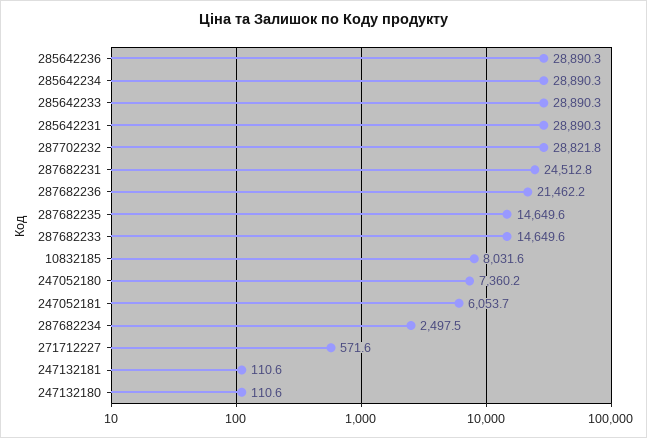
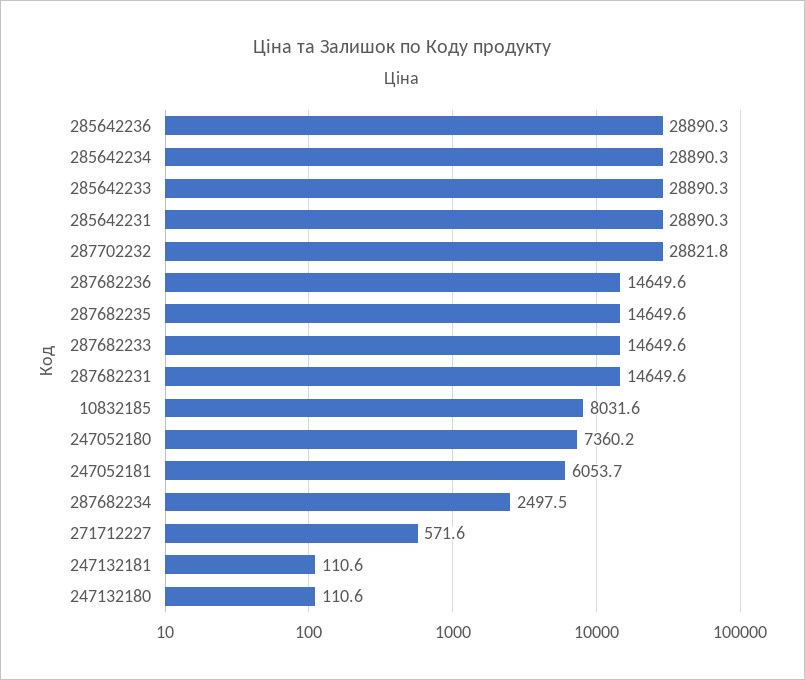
  {
    "285642236": 28890.3,
    "285642234": 28890.3,
    "285642233": 28890.3,
    "285642231": 28890.3,
    "287702232": 28821.8,
-   "287682231": 24512.8,
+   "287682231": 14649.6,
-   "287682236": 21462.2,
+   "287682236": 14649.6,
    "287682235": 14649.6,
    "287682233": 14649.6,
    "10832185": 8031.6,
    "247052180": 7360.2,
    "247052181": 6053.7,
    "287682234": 2497.5,
    "271712227": 571.6,
    "247132181": 110.6,
    "247132180": 110.6
  }

